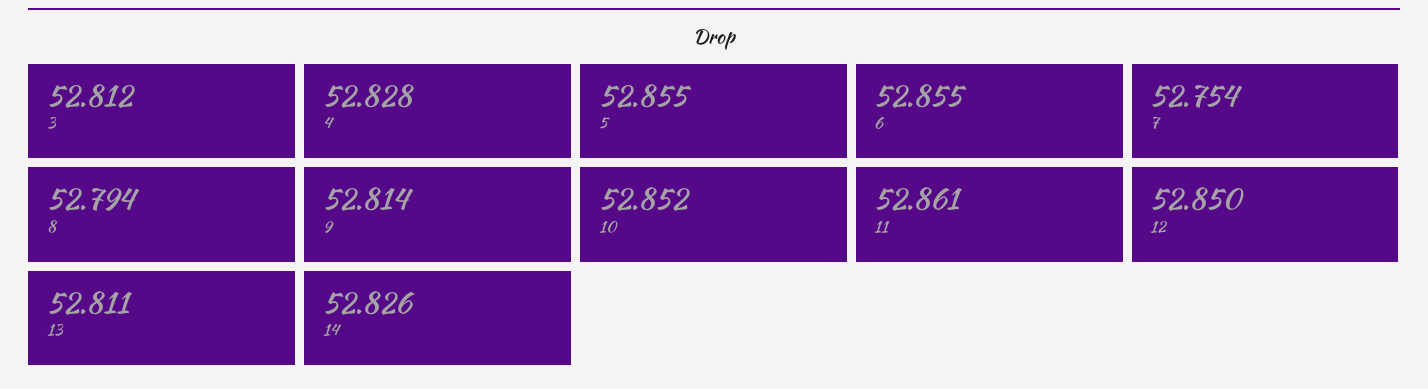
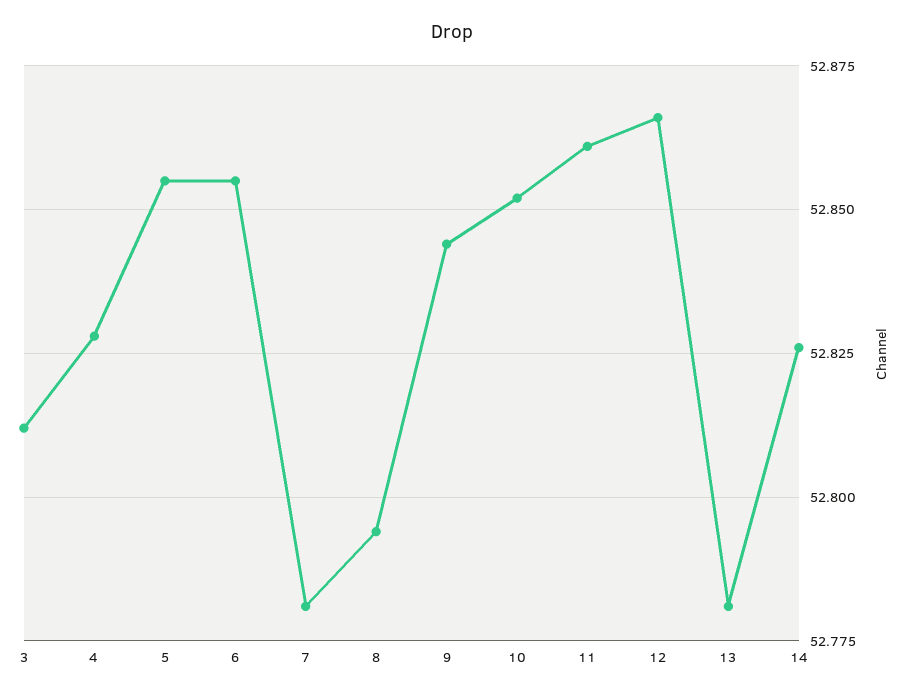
  {
    "3": 52.812,
    "4": 52.828,
    "5": 52.855,
    "6": 52.855,
-   "7": 52.754,
+   "7": 52.78,
    "8": 52.794,
-   "9": 52.814,
+   "9": 52.845,
    "10": 52.852,
    "11": 52.861,
-   "12": 52.85,
+   "12": 52.865,
-   "13": 52.811,
+   "13": 52.78,
    "14": 52.826
  }

